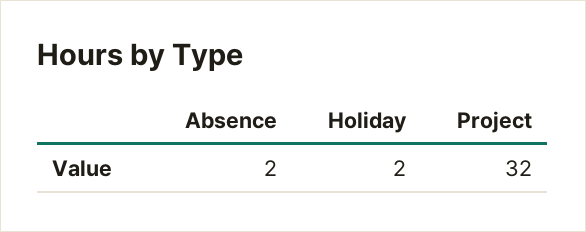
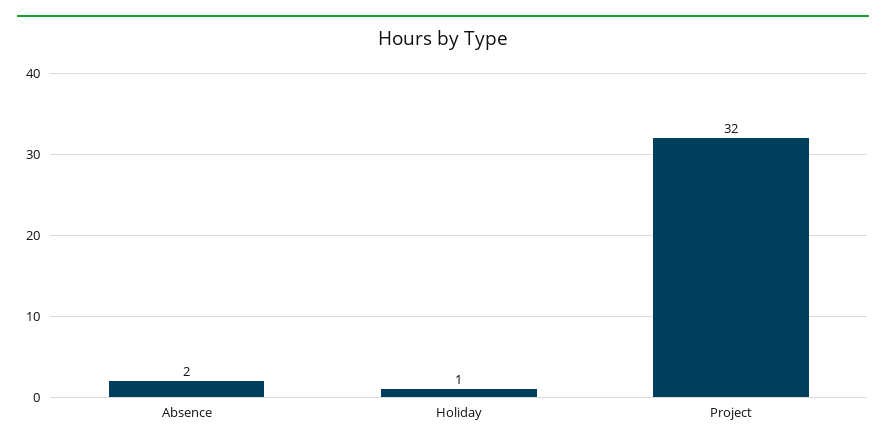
  {
    "Absence": 2,
-   "Holiday": 2,
+   "Holiday": 1,
    "Project": 32
  }

